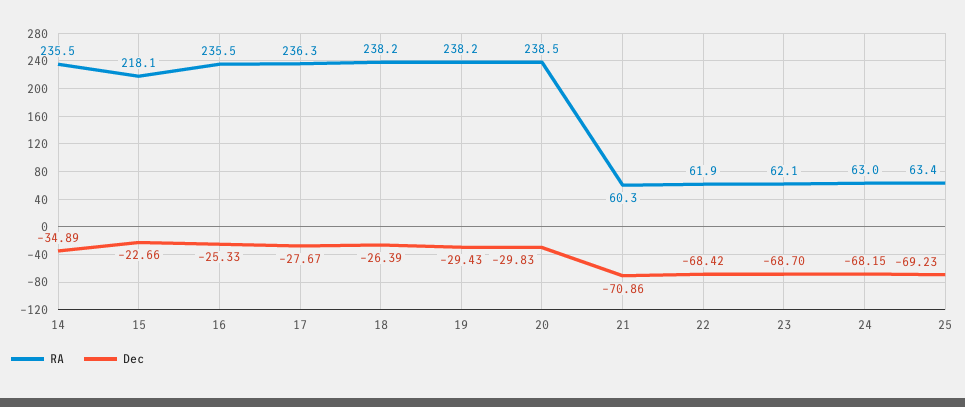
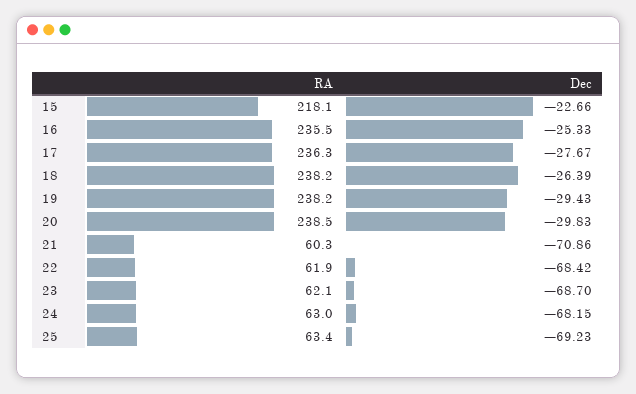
  {
    "RA": {
-     "14": 235.5,
      "15": 218.1,
      "16": 235.5,
      "17": 236.3,
      "18": 238.2,
      "19": 238.2,
      "20": 238.5,
      "21": 60.3,
      "22": 61.9,
      "23": 62.1,
      "24": 63,
      "25": 63.4
    },
    "Dec": {
-     "14": -34.89,
      "15": -22.66,
      "16": -25.33,
      "17": -27.67,
      "18": -26.39,
      "19": -29.43,
      "20": -29.83,
      "21": -70.86,
      "22": -68.42,
      "23": -68.7,
      "24": -68.15,
      "25": -69.23
    }
  }

